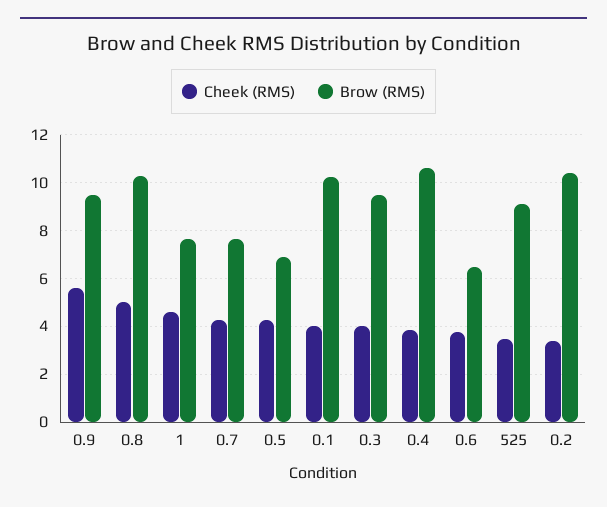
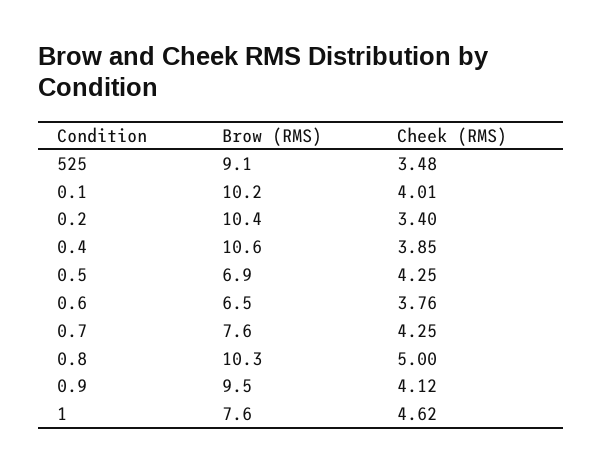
  {
    "Cheek (RMS)": {
-     "0.9": 5.5,
+     "0.9": 4.12,
      "0.8": 5,
      "1": 4.62,
      "0.7": 4.25,
      "0.5": 4.25,
      "0.1": 4.01,
-     "0.3": 4,
      "0.4": 3.85,
      "0.6": 3.76,
      "525": 3.48,
      "0.2": 3.4
    },
    "Brow (RMS)": {
      "0.9": 9.5,
      "0.8": 10.3,
      "1": 7.6,
      "0.7": 7.6,
      "0.5": 6.9,
      "0.1": 10.2,
-     "0.3": 9.5,
      "0.4": 10.6,
      "0.6": 6.5,
      "525": 9.1,
      "0.2": 10.4
    }
  }

